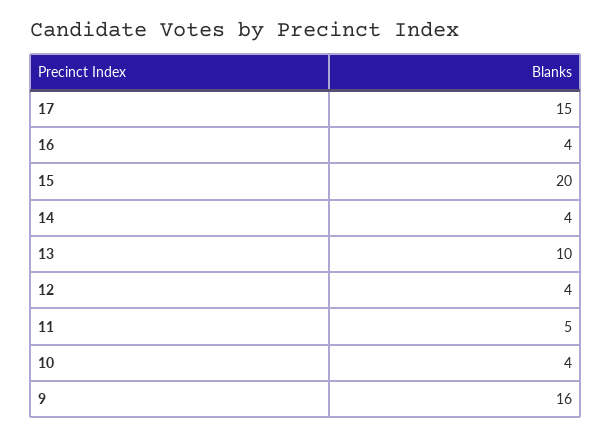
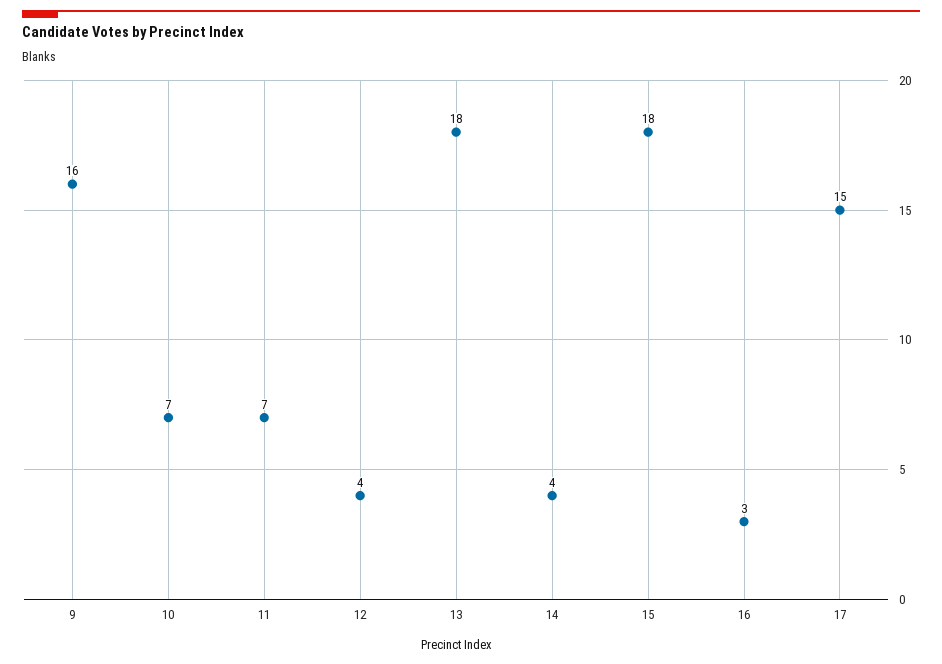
  {
    "17": 15,
-   "16": 4,
+   "16": 3,
-   "15": 20,
+   "15": 18,
    "14": 4,
-   "13": 10,
+   "13": 18,
    "12": 4,
-   "11": 5,
+   "11": 7,
-   "10": 4,
+   "10": 7,
    "9": 16
  }

